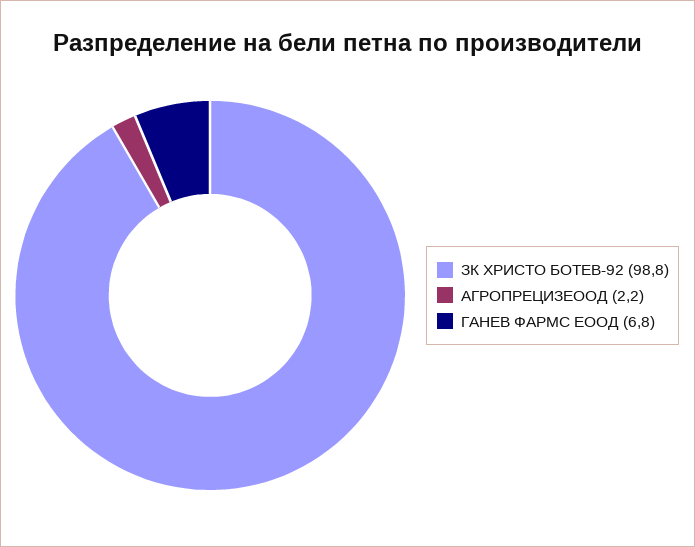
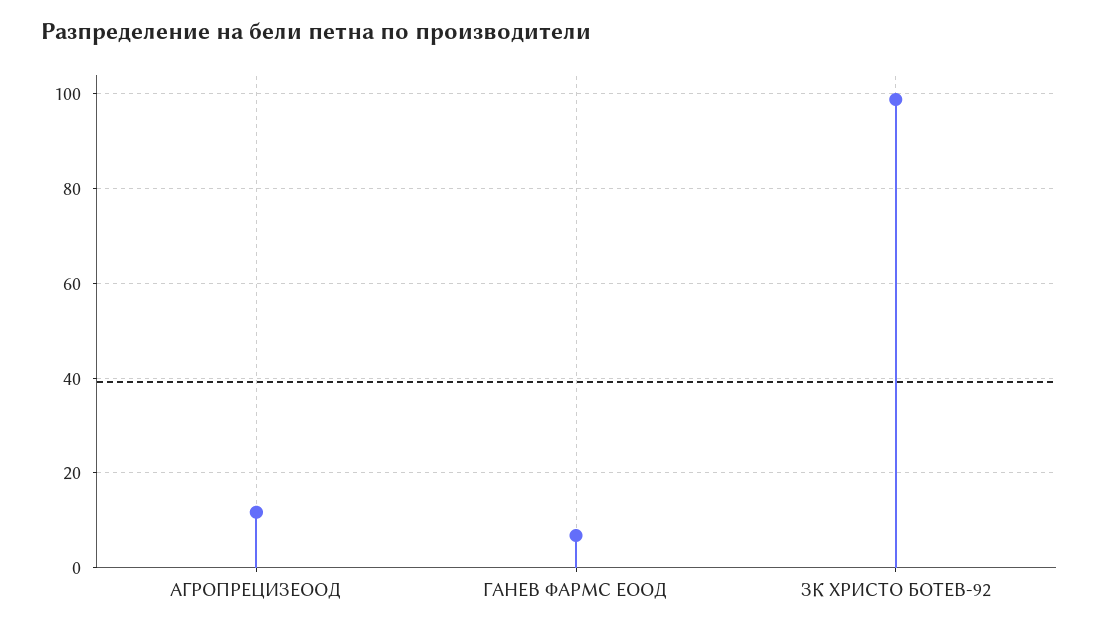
  {
    "ЗК ХРИСТО БОТЕВ-92": 98.8,
-   "АГРОПРЕЦИЗЕООД": 2.2,
+   "АГРОПРЕЦИЗЕООД": 12,
    "ГАНЕВ ФАРМС ЕООД": 6.8
  }

